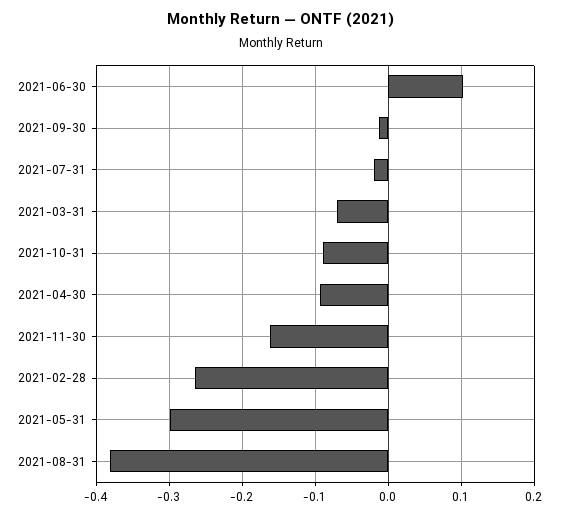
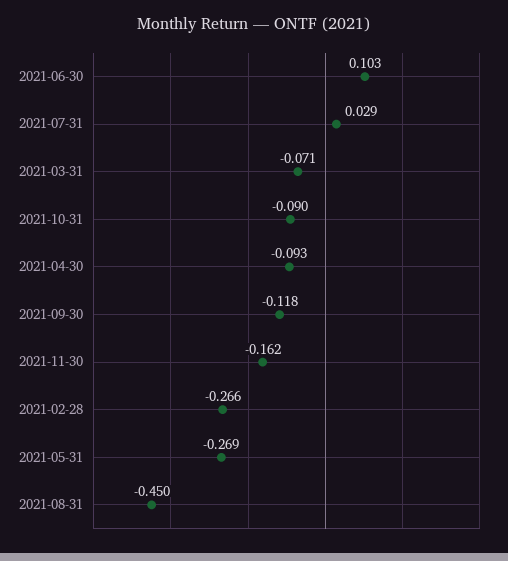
  {
    "2021-06-30": 0.103,
-   "2021-09-30": -0.01,
+   "2021-09-30": -0.118,
-   "2021-07-31": -0.02,
+   "2021-07-31": 0.029,
    "2021-03-31": -0.071,
    "2021-10-31": -0.09,
    "2021-04-30": -0.093,
    "2021-11-30": -0.162,
    "2021-02-28": -0.266,
-   "2021-05-31": -0.3,
+   "2021-05-31": -0.269,
-   "2021-08-31": -0.38
+   "2021-08-31": -0.45
  }

